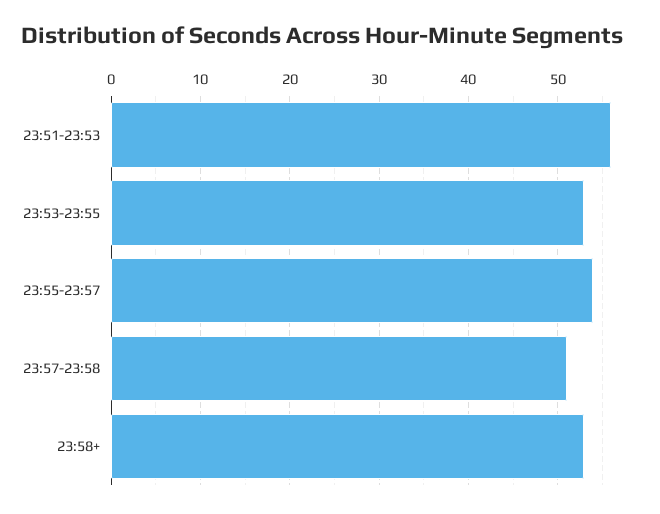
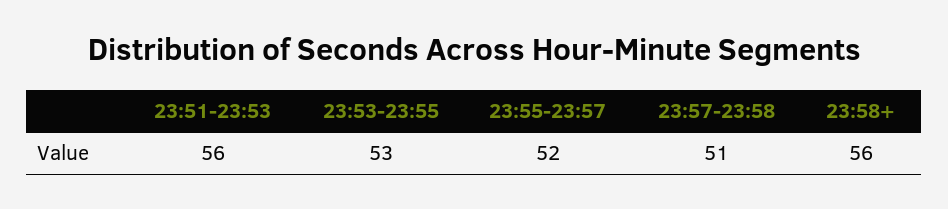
  {
    "23:51-23:53": 56,
    "23:53-23:55": 53,
-   "23:55-23:57": 54,
+   "23:55-23:57": 52,
    "23:57-23:58": 51,
-   "23:58+": 53
+   "23:58+": 56
  }

